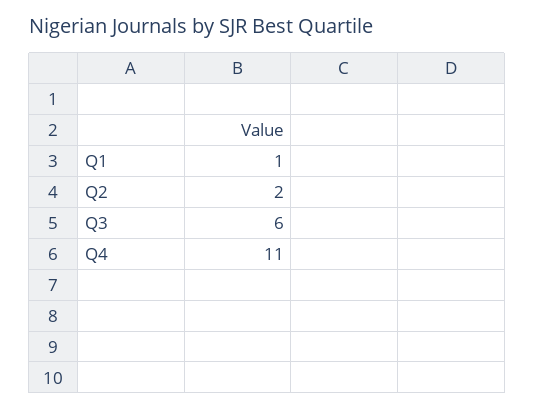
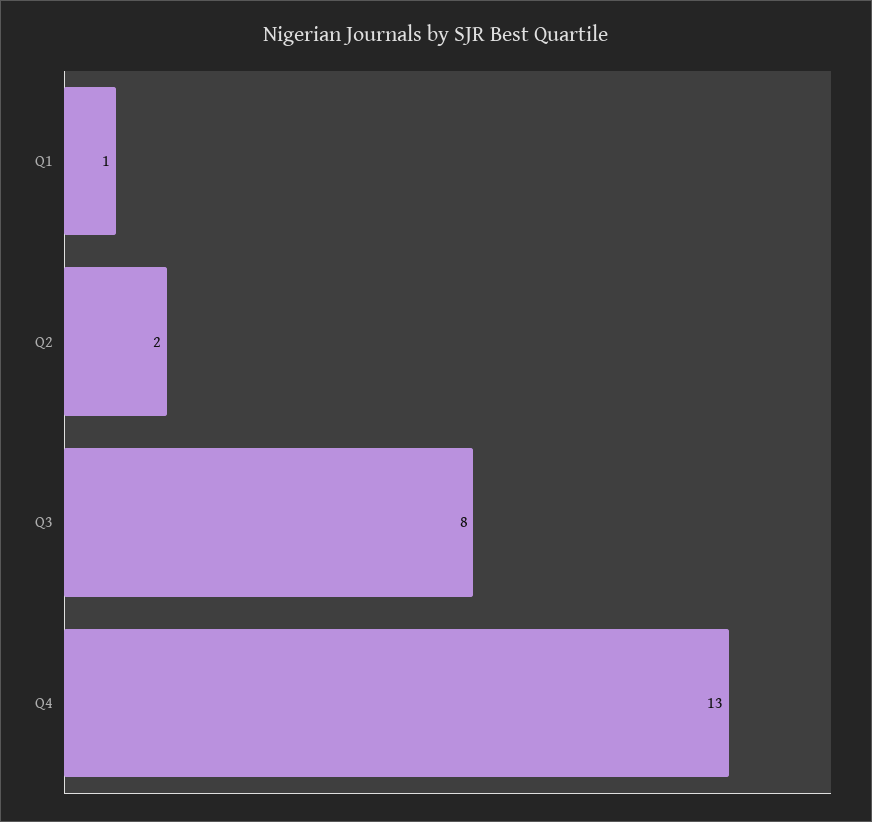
  {
    "Q1": 1,
    "Q2": 2,
-   "Q3": 6,
+   "Q3": 8,
-   "Q4": 11
+   "Q4": 13
  }

